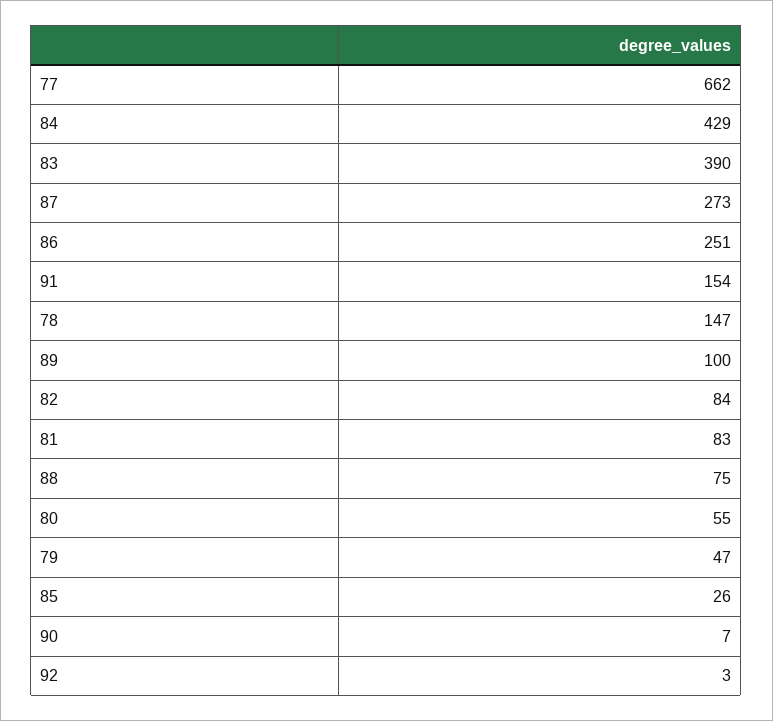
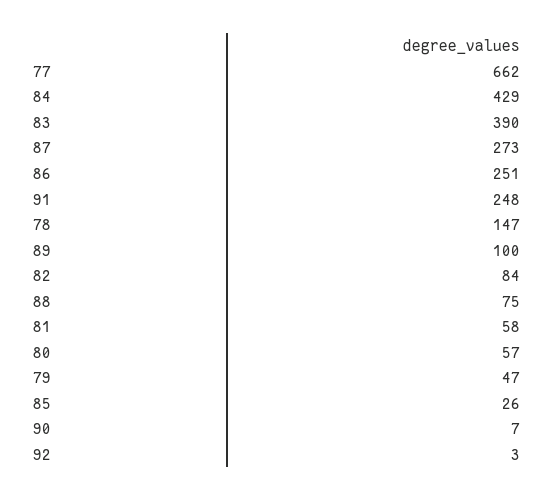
  {
    "77": 662,
    "84": 429,
    "83": 390,
    "87": 273,
    "86": 251,
-   "91": 154,
+   "91": 248,
    "78": 147,
    "89": 100,
    "82": 84,
-   "81": 83,
+   "81": 58,
    "88": 75,
-   "80": 55,
+   "80": 57,
    "79": 47,
    "85": 26,
    "90": 7,
    "92": 3
  }

